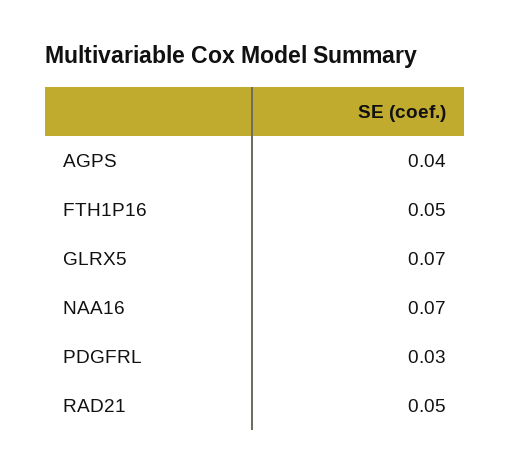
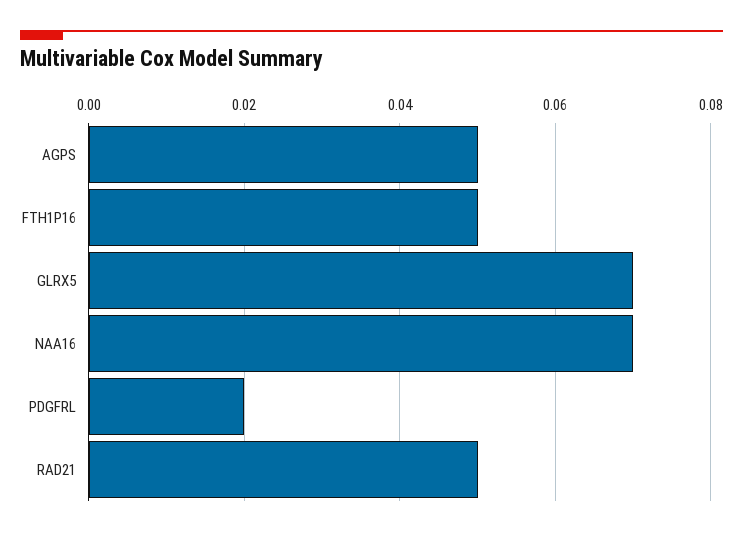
  {
-   "AGPS": 0.04,
+   "AGPS": 0.05,
    "FTH1P16": 0.05,
    "GLRX5": 0.07,
    "NAA16": 0.07,
-   "PDGFRL": 0.03,
+   "PDGFRL": 0.02,
    "RAD21": 0.05
  }

